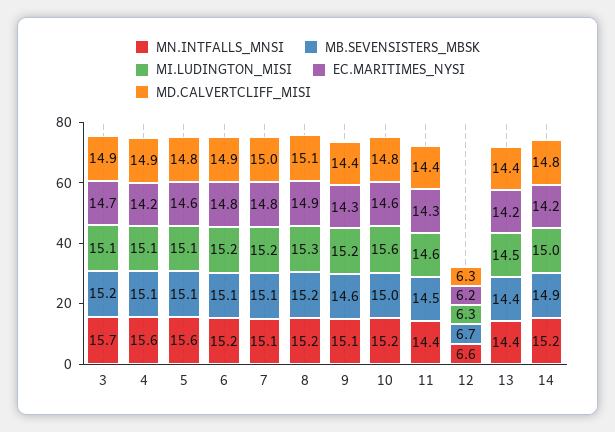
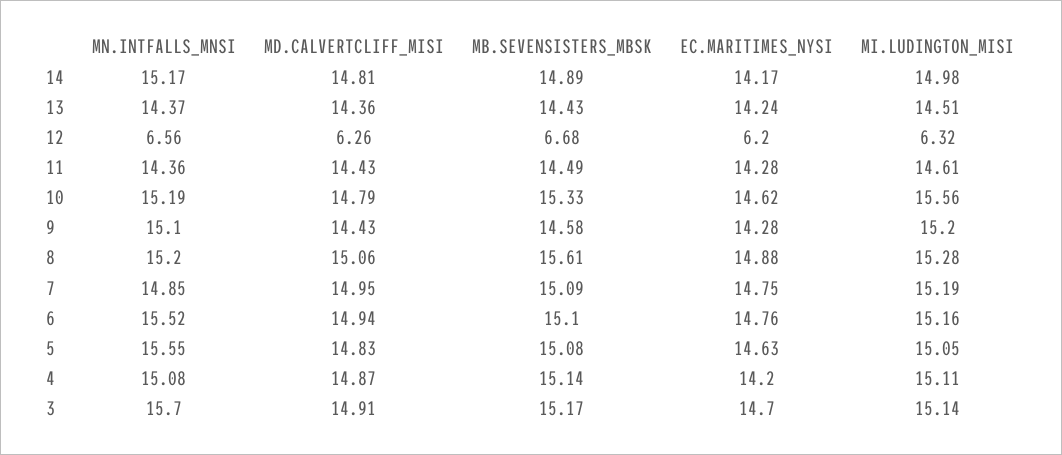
  {
    "MN.INTFALLS_MNSI": {
      "3": 15.7,
-     "4": 15.6,
+     "4": 15.08,
      "5": 15.55,
-     "6": 15.2,
+     "6": 15.52,
-     "7": 15.1,
+     "7": 14.85,
      "8": 15.2,
      "9": 15.1,
      "10": 15.19,
      "11": 14.36,
      "12": 6.56,
      "13": 14.37,
      "14": 15.17
    },
    "MB.SEVENSISTERS_MBSK": {
      "3": 15.17,
      "4": 15.14,
      "5": 15.08,
      "6": 15.1,
      "7": 15.09,
-     "8": 15.2,
+     "8": 15.61,
      "9": 14.58,
-     "10": 15,
+     "10": 15.33,
      "11": 14.49,
      "12": 6.68,
      "13": 14.43,
      "14": 14.89
    },
    "MI.LUDINGTON_MISI": {
      "3": 15.14,
      "4": 15.11,
      "5": 15.05,
      "6": 15.16,
      "7": 15.19,
      "8": 15.28,
      "9": 15.2,
      "10": 15.56,
      "11": 14.61,
      "12": 6.32,
      "13": 14.51,
      "14": 14.98
    },
    "EC.MARITIMES_NYSI": {
      "3": 14.7,
      "4": 14.2,
      "5": 14.63,
      "6": 14.76,
      "7": 14.75,
      "8": 14.88,
      "9": 14.28,
      "10": 14.62,
      "11": 14.28,
      "12": 6.2,
      "13": 14.24,
      "14": 14.17
    },
    "MD.CALVERTCLIFF_MISI": {
      "3": 14.91,
      "4": 14.87,
      "5": 14.83,
      "6": 14.94,
      "7": 14.95,
      "8": 15.06,
      "9": 14.43,
      "10": 14.79,
      "11": 14.43,
      "12": 6.26,
      "13": 14.36,
      "14": 14.81
    }
  }

